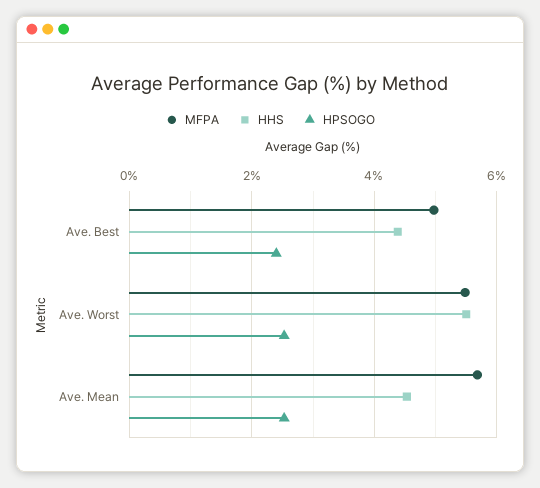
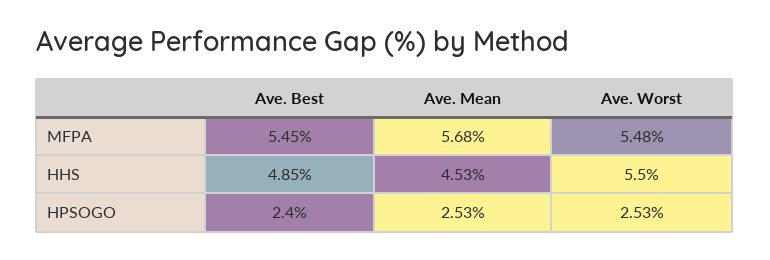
  {
    "MFPA": {
-     "Ave. Best": 5,
+     "Ave. Best": 5.45,
      "Ave. Worst": 5.48,
      "Ave. Mean": 5.68
    },
    "HHS": {
-     "Ave. Best": 4.4,
+     "Ave. Best": 4.85,
      "Ave. Worst": 5.5,
      "Ave. Mean": 4.53
    },
    "HPSOGO": {
      "Ave. Best": 2.4,
      "Ave. Worst": 2.53,
      "Ave. Mean": 2.53
    }
  }

